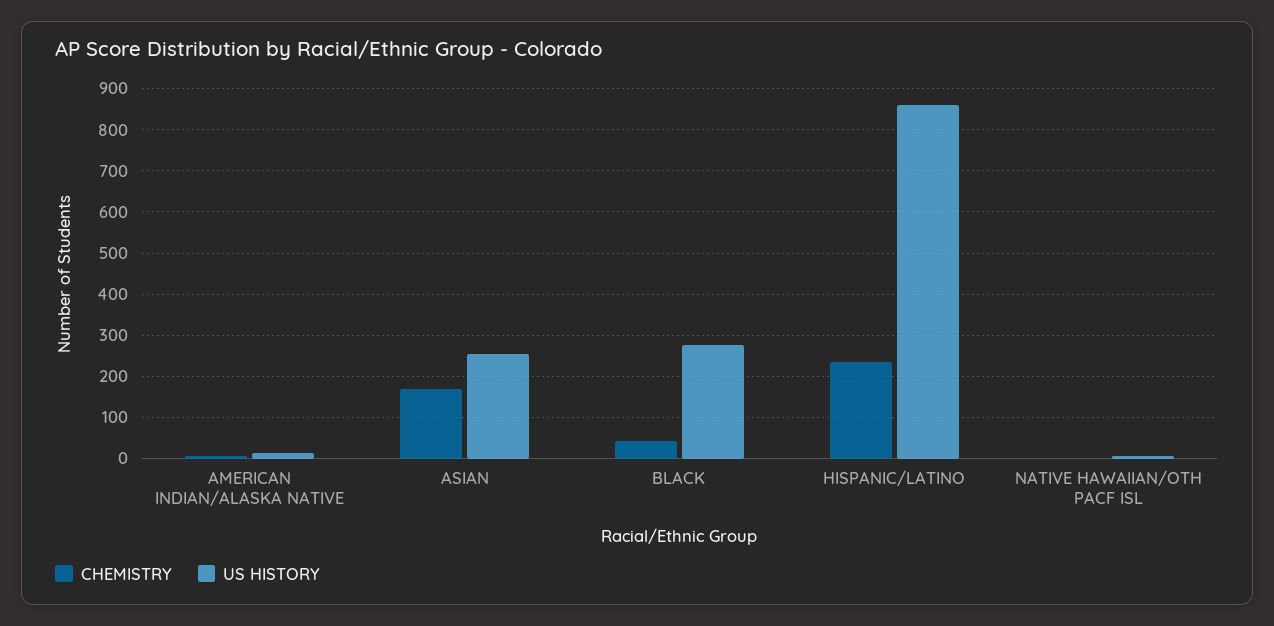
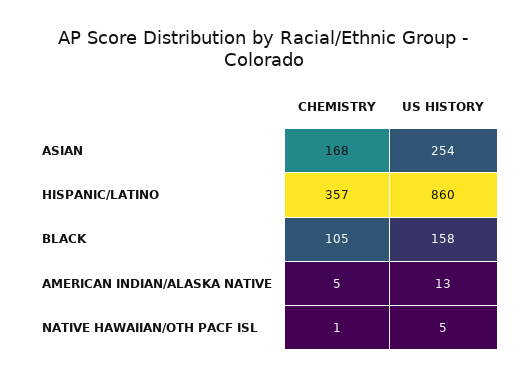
  {
    "CHEMISTRY": {
      "AMERICAN INDIAN/ALASKA NATIVE": 5,
      "ASIAN": 168,
-     "BLACK": 40,
+     "BLACK": 105,
-     "HISPANIC/LATINO": 240,
+     "HISPANIC/LATINO": 357,
      "NATIVE HAWAIIAN/OTH PACF ISL": 1
    },
    "US HISTORY": {
      "AMERICAN INDIAN/ALASKA NATIVE": 13,
      "ASIAN": 254,
-     "BLACK": 280,
+     "BLACK": 158,
      "HISPANIC/LATINO": 860,
      "NATIVE HAWAIIAN/OTH PACF ISL": 5
    }
  }

